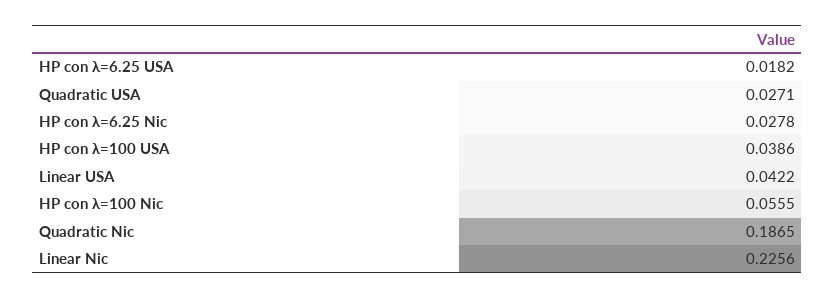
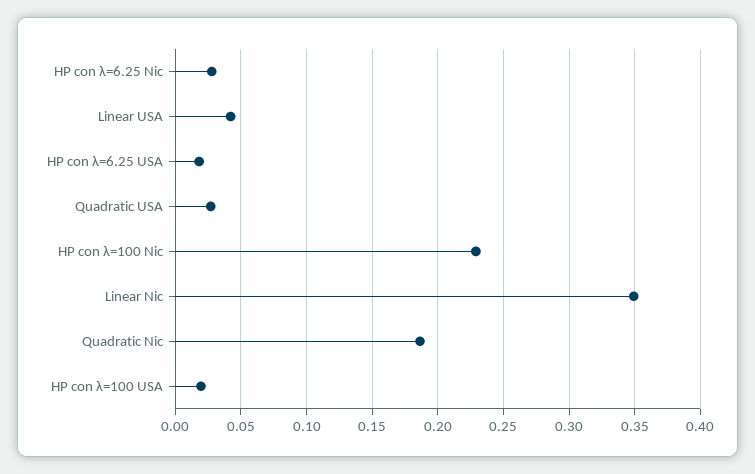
  {
    "HP con λ=6.25 USA": 0.0182,
    "Quadratic USA": 0.0271,
    "HP con λ=6.25 Nic": 0.0278,
-   "HP con λ=100 USA": 0.0386,
+   "HP con λ=100 USA": 0.02,
    "Linear USA": 0.0422,
-   "HP con λ=100 Nic": 0.0555,
+   "HP con λ=100 Nic": 0.23,
    "Quadratic Nic": 0.1865,
-   "Linear Nic": 0.2256
+   "Linear Nic": 0.35
  }

